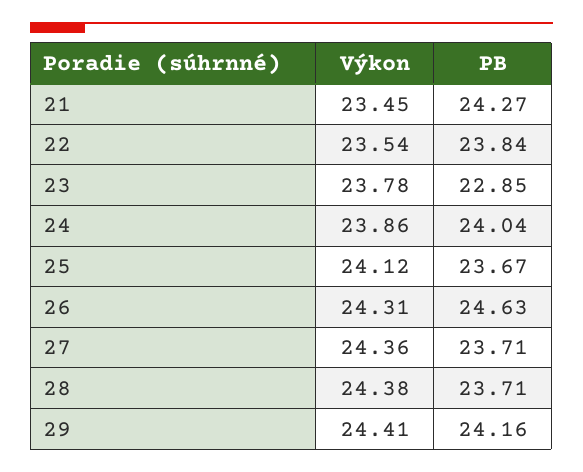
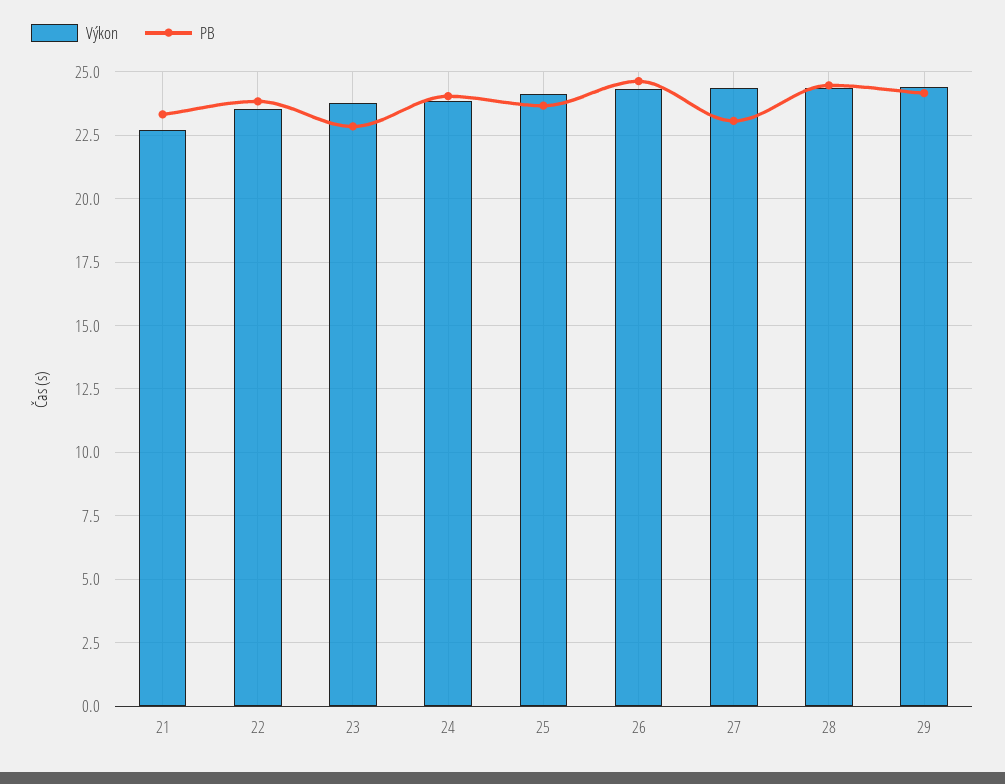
  {
    "Výkon": {
-     "21": 23.45,
+     "21": 22.75,
      "22": 23.54,
      "23": 23.78,
      "24": 23.86,
      "25": 24.12,
      "26": 24.31,
      "27": 24.36,
      "28": 24.38,
      "29": 24.41
    },
    "PB": {
-     "21": 24.27,
+     "21": 23.25,
      "22": 23.84,
      "23": 22.85,
      "24": 24.04,
      "25": 23.67,
      "26": 24.63,
-     "27": 23.71,
+     "27": 23,
-     "28": 23.71,
+     "28": 24.5,
      "29": 24.16
    }
  }

